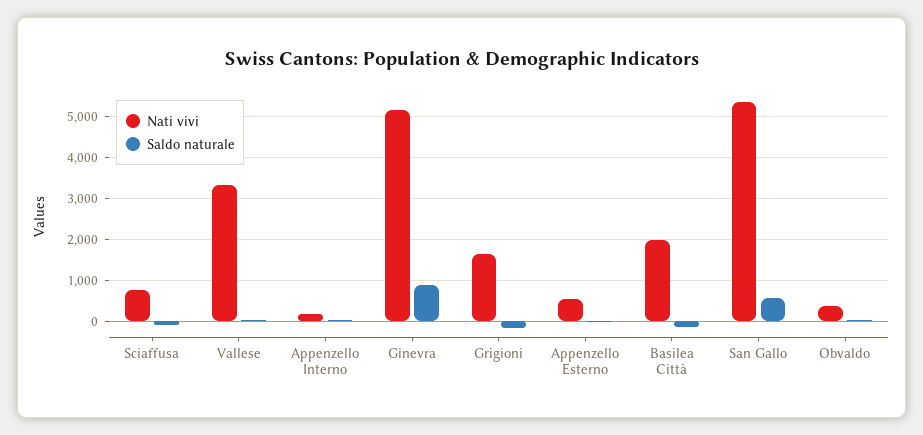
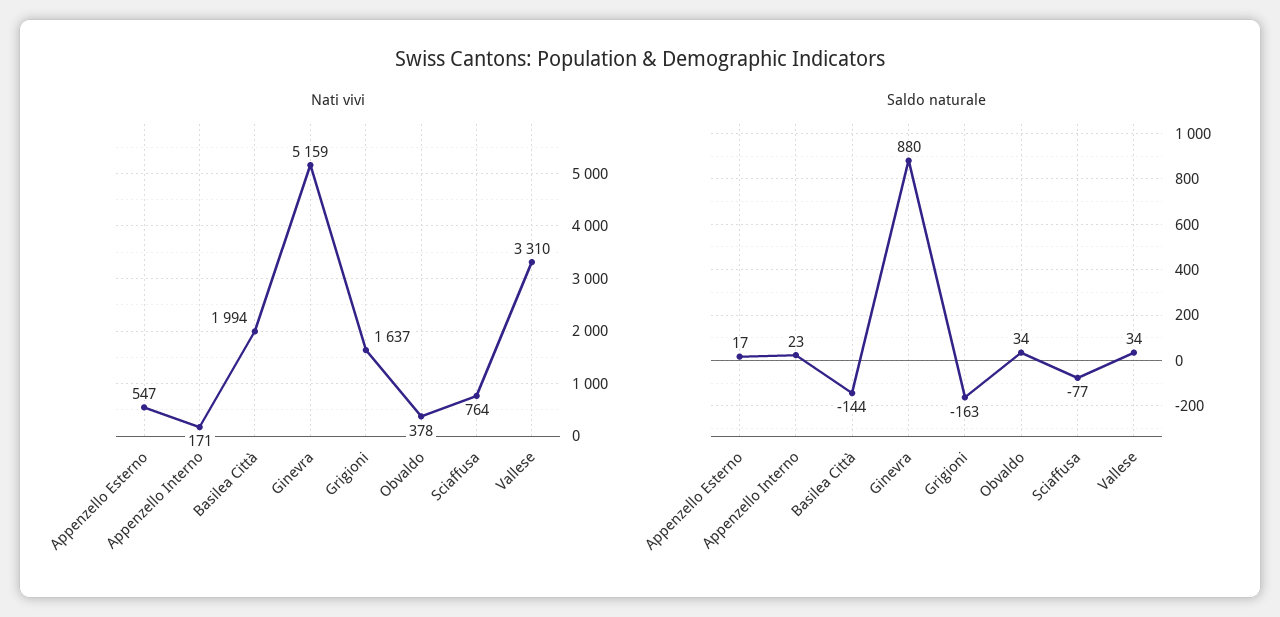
  {
    "Nati vivi": {
      "Sciaffusa": 764,
      "Vallese": 3310,
      "Appenzello Interno": 171,
      "Ginevra": 5159,
      "Grigioni": 1637,
      "Appenzello Esterno": 547,
      "Basilea Città": 1994,
-     "San Gallo": 5400,
      "Obvaldo": 378
    },
    "Saldo naturale": {
      "Sciaffusa": -77,
      "Vallese": 34,
      "Appenzello Interno": 23,
      "Ginevra": 880,
      "Grigioni": -163,
      "Appenzello Esterno": 17,
      "Basilea Città": -144,
-     "San Gallo": 600,
      "Obvaldo": 34
    }
  }

